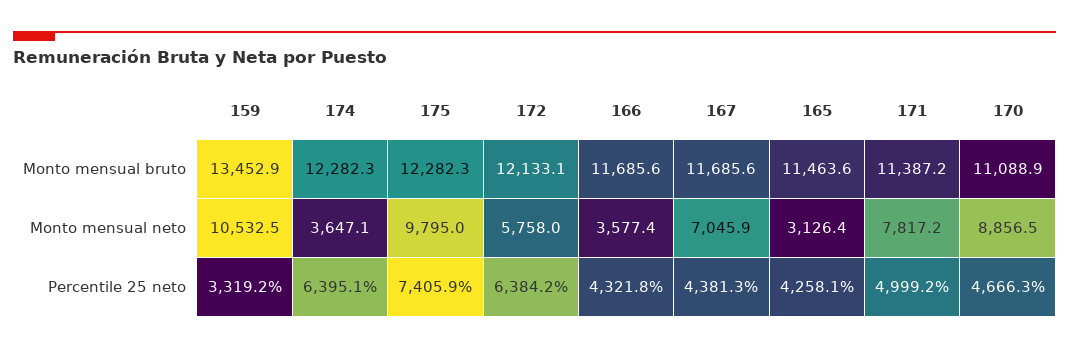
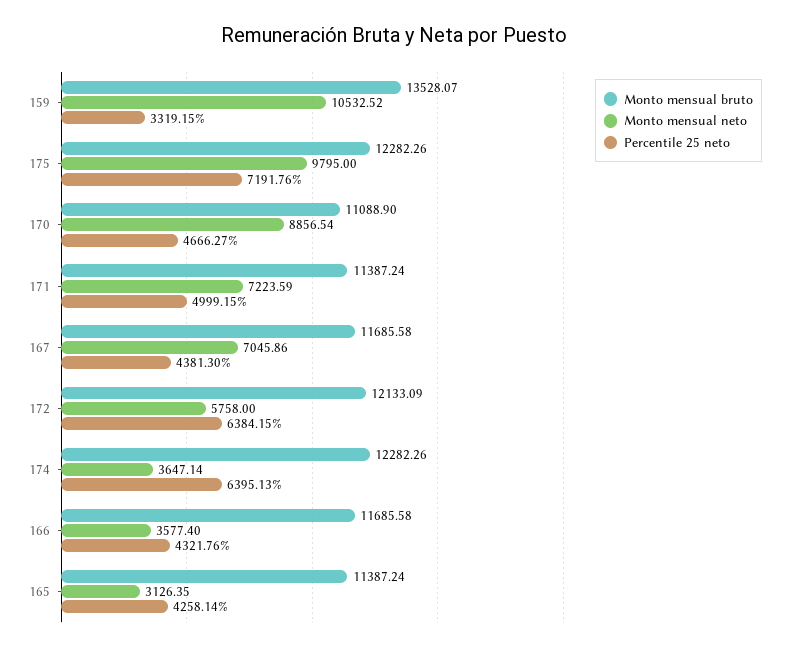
  {
    "Monto mensual bruto": {
-     "159": 13452.9,
+     "159": 13528.07,
      "174": 12282.26,
      "175": 12282.26,
      "172": 12133.09,
      "166": 11685.58,
      "167": 11685.58,
-     "165": 11463.6,
+     "165": 11387.24,
      "171": 11387.24,
      "170": 11088.9
    },
    "Monto mensual neto": {
      "159": 10532.52,
      "174": 3647.14,
      "175": 9795,
      "172": 5758,
      "166": 3577.4,
      "167": 7045.86,
      "165": 3126.35,
-     "171": 7817.2,
+     "171": 7223.59,
      "170": 8856.54
    },
    "Percentile 25 neto": {
      "159": 3319.15,
      "174": 6395.13,
-     "175": 7405.9,
+     "175": 7191.76,
      "172": 6384.15,
      "166": 4321.76,
      "167": 4381.3,
      "165": 4258.14,
      "171": 4999.15,
      "170": 4666.27
    }
  }

